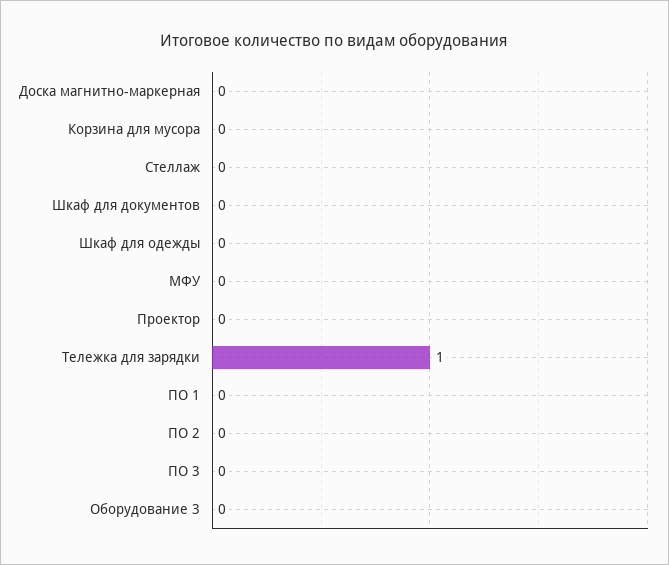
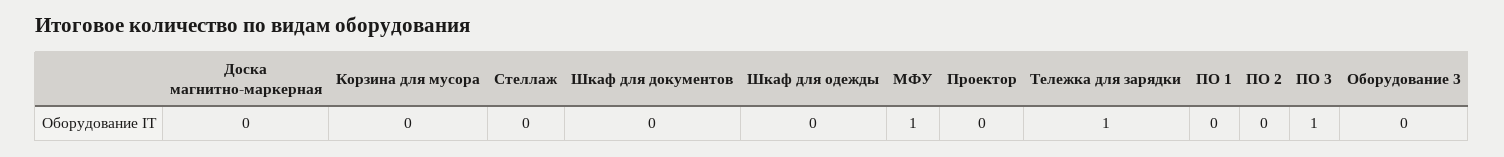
  {
    "Доска магнитно-маркерная": 0,
    "Корзина для мусора": 0,
    "Стеллаж": 0,
    "Шкаф для документов": 0,
    "Шкаф для одежды": 0,
-   "МФУ": 0,
+   "МФУ": 1,
    "Проектор": 0,
    "Тележка для зарядки": 1,
    "ПО 1": 0,
    "ПО 2": 0,
-   "ПО 3": 0,
+   "ПО 3": 1,
    "Оборудование 3": 0
  }

